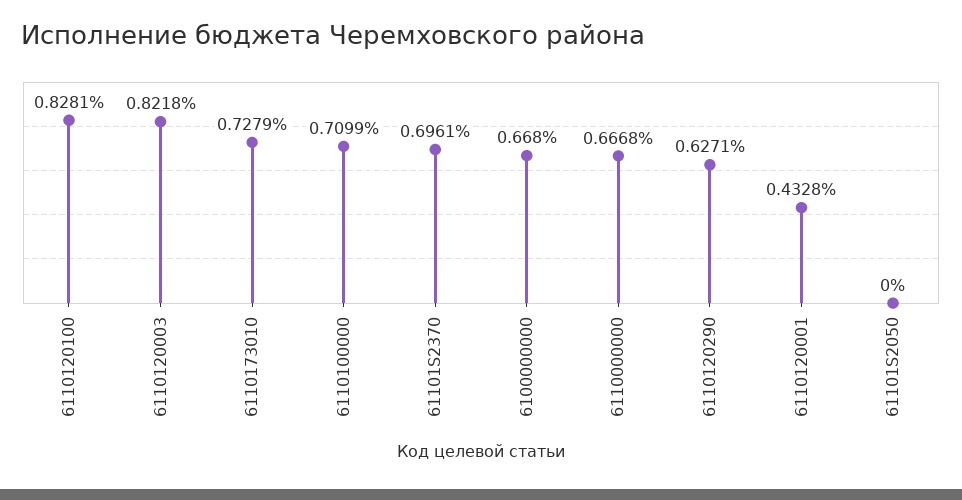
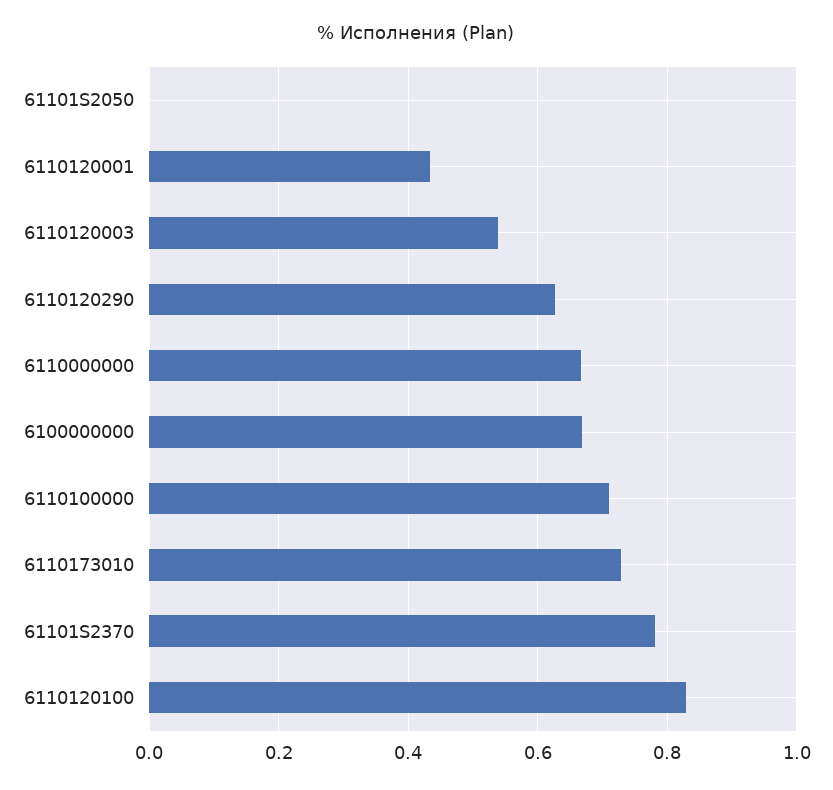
  {
    "6110120100": 0.8281,
-   "6110120003": 0.8218,
+   "6110120003": 0.54,
    "6110173010": 0.7279,
    "6110100000": 0.7099,
-   "61101S2370": 0.6961,
+   "61101S2370": 0.78,
    "6100000000": 0.668,
    "6110000000": 0.6668,
    "6110120290": 0.6271,
    "6110120001": 0.4328,
    "61101S2050": 0
  }

